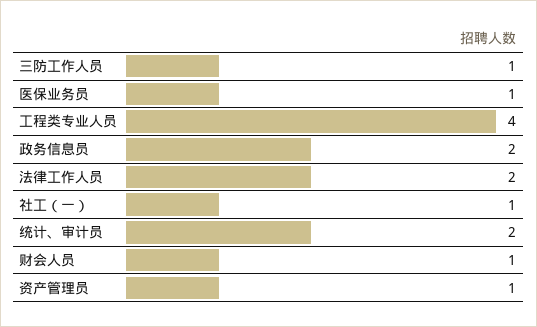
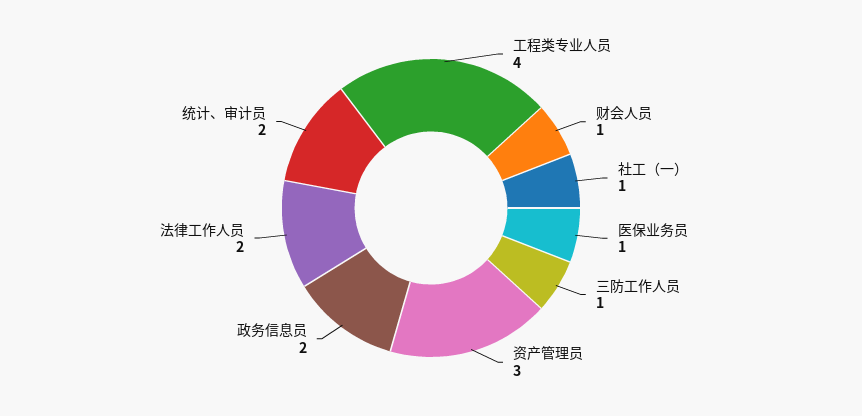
  {
    "三防工作人员": 1,
    "医保业务员": 1,
    "工程类专业人员": 4,
    "政务信息员": 2,
    "法律工作人员": 2,
    "社工（一）": 1,
    "统计、审计员": 2,
    "财会人员": 1,
-   "资产管理员": 1
+   "资产管理员": 3
  }

